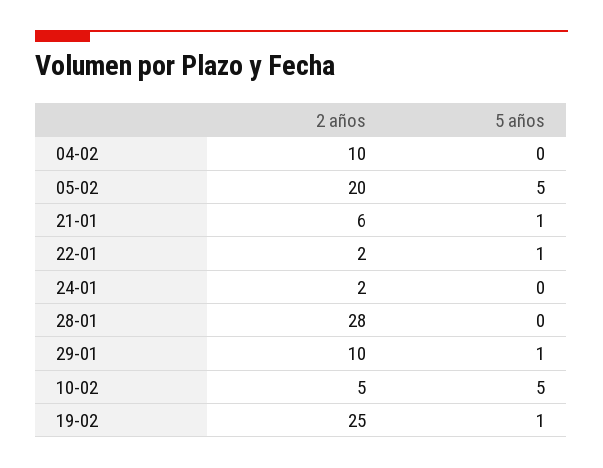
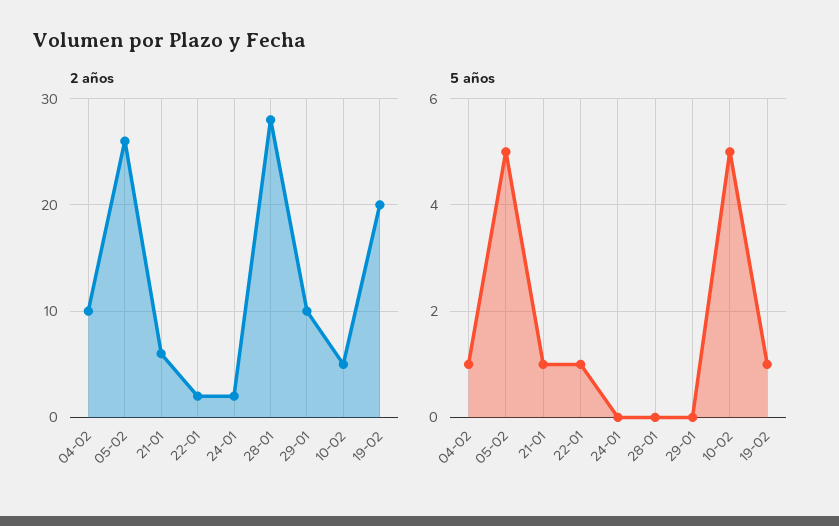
  {
    "2 años": {
      "04-02": 10,
-     "05-02": 20,
+     "05-02": 26,
      "21-01": 6,
      "22-01": 2,
      "24-01": 2,
      "28-01": 28,
      "29-01": 10,
      "10-02": 5,
-     "19-02": 25
+     "19-02": 20
    },
    "5 años": {
-     "04-02": 0,
+     "04-02": 1,
      "05-02": 5,
      "21-01": 1,
      "22-01": 1,
      "24-01": 0,
      "28-01": 0,
-     "29-01": 1,
+     "29-01": 0,
      "10-02": 5,
      "19-02": 1
    }
  }

